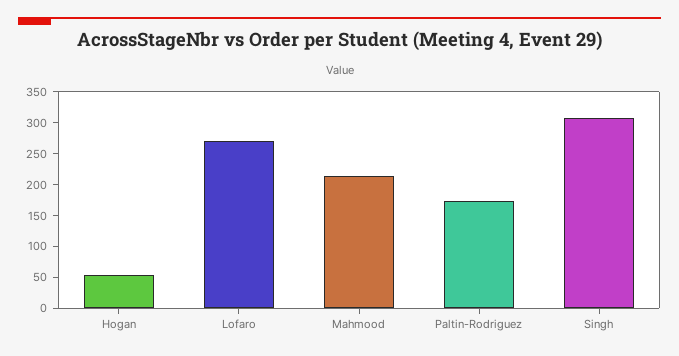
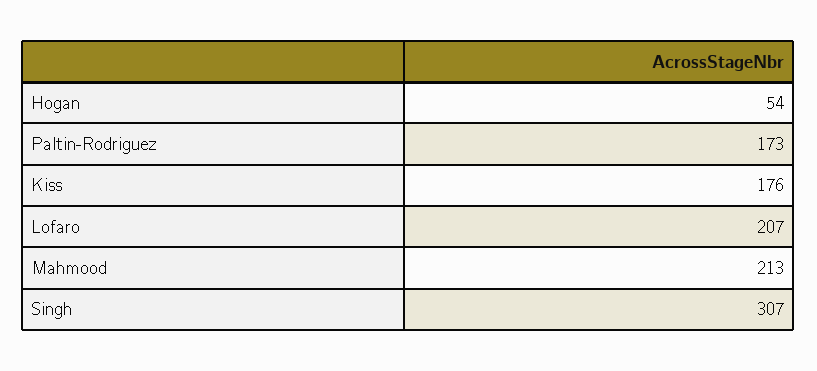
  {
    "Hogan": 54,
-   "Lofaro": 275,
+   "Lofaro": 207,
    "Mahmood": 213,
    "Paltin-Rodriguez": 173,
-   "Singh": 307
+   "Singh": 307,
+   "Kiss": 176
  }

